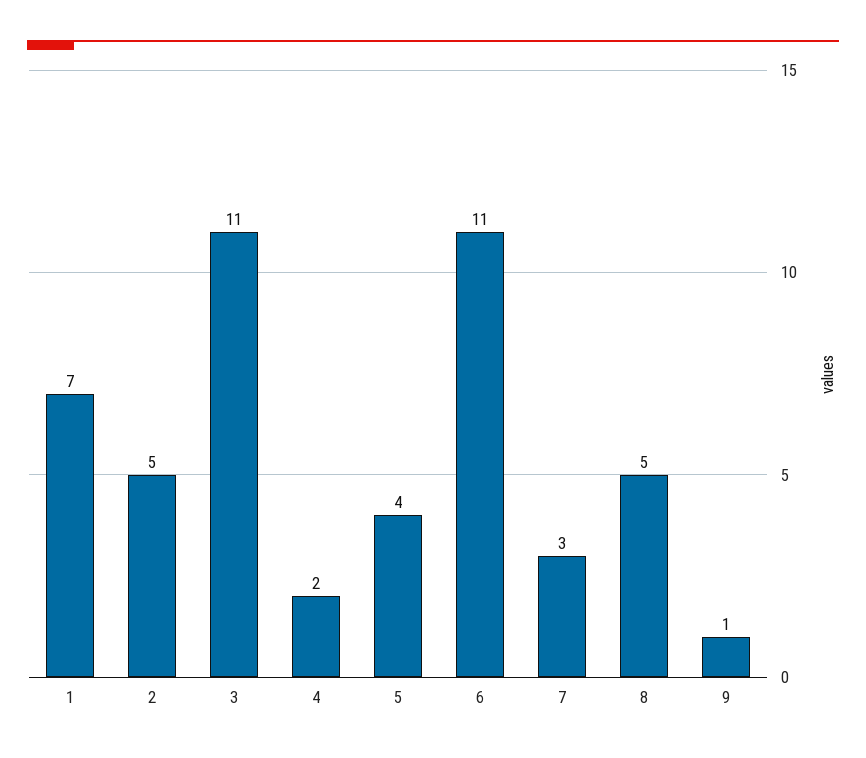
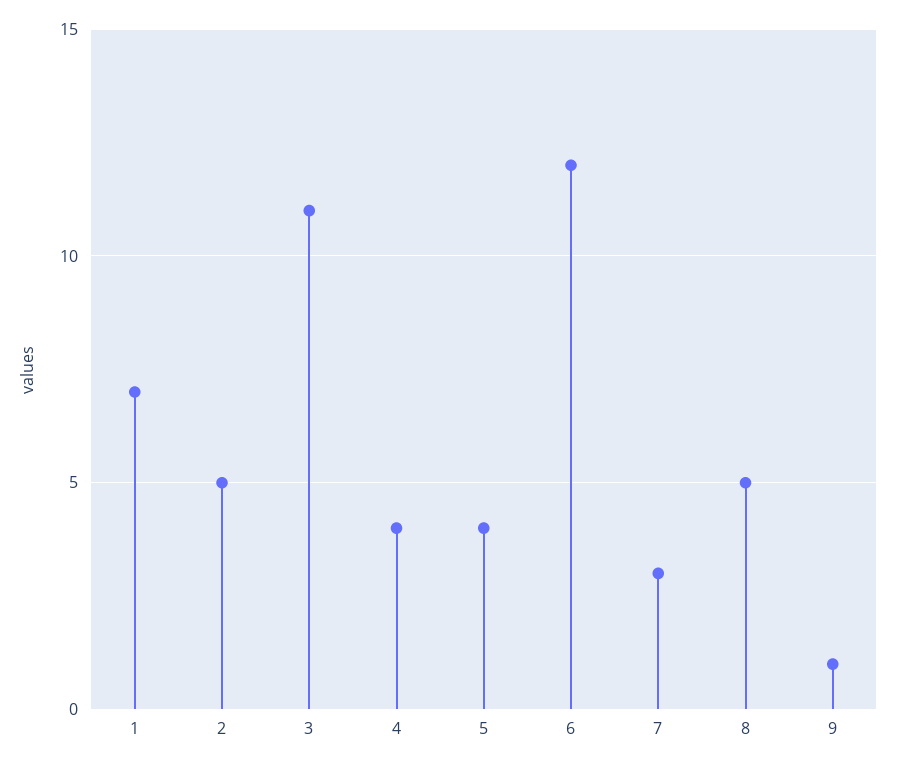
  {
    "1": 7,
    "2": 5,
    "3": 11,
-   "4": 2,
+   "4": 4,
    "5": 4,
-   "6": 11,
+   "6": 12,
    "7": 3,
    "8": 5,
    "9": 1
  }

